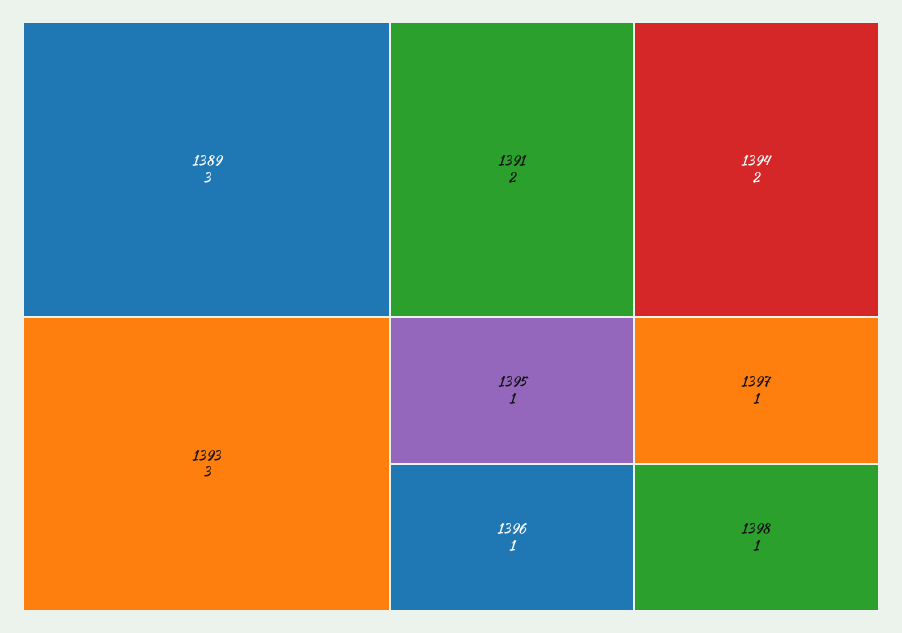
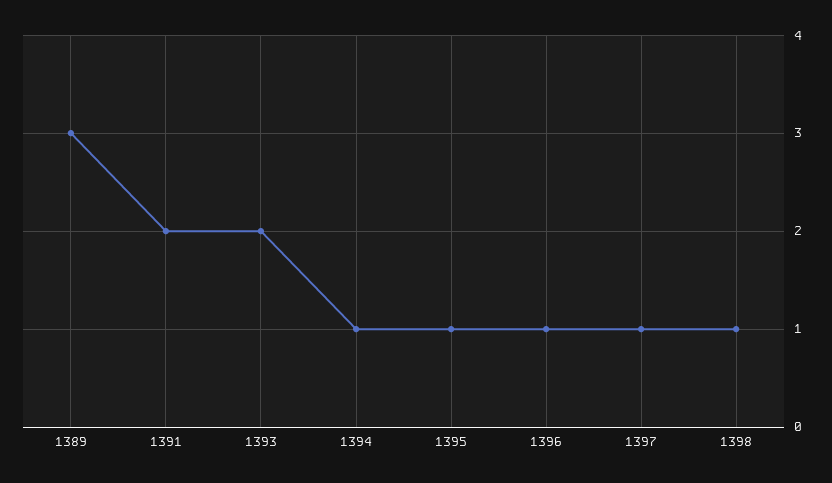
  {
    "1389": 3,
-   "1393": 3,
+   "1393": 2,
    "1391": 2,
-   "1394": 2,
+   "1394": 1,
    "1395": 1,
    "1396": 1,
    "1397": 1,
    "1398": 1
  }

